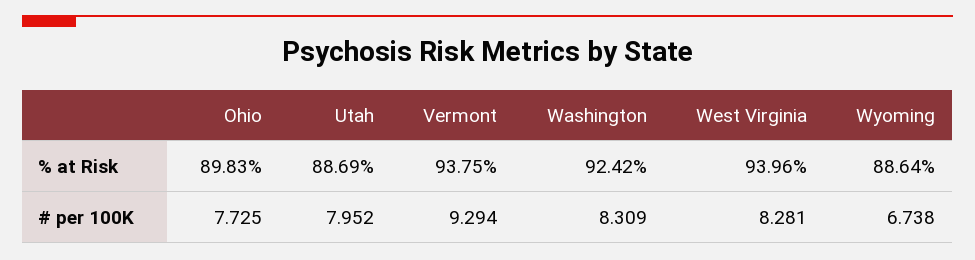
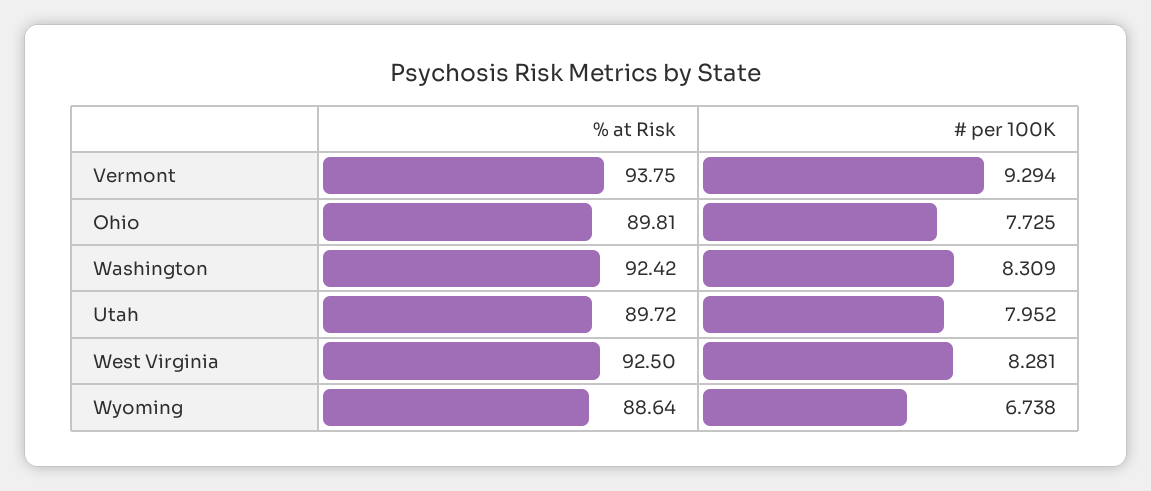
  {
    "Ohio": {
-     "% at Risk": 89.83,
+     "% at Risk": 89.81,
      "# per 100K": 7.725
    },
    "Utah": {
-     "% at Risk": 88.69,
+     "% at Risk": 89.72,
      "# per 100K": 7.952
    },
    "Vermont": {
      "% at Risk": 93.75,
      "# per 100K": 9.294
    },
    "Washington": {
      "% at Risk": 92.42,
      "# per 100K": 8.309
    },
    "West Virginia": {
-     "% at Risk": 93.96,
+     "% at Risk": 92.5,
      "# per 100K": 8.281
    },
    "Wyoming": {
      "% at Risk": 88.64,
      "# per 100K": 6.738
    }
  }

